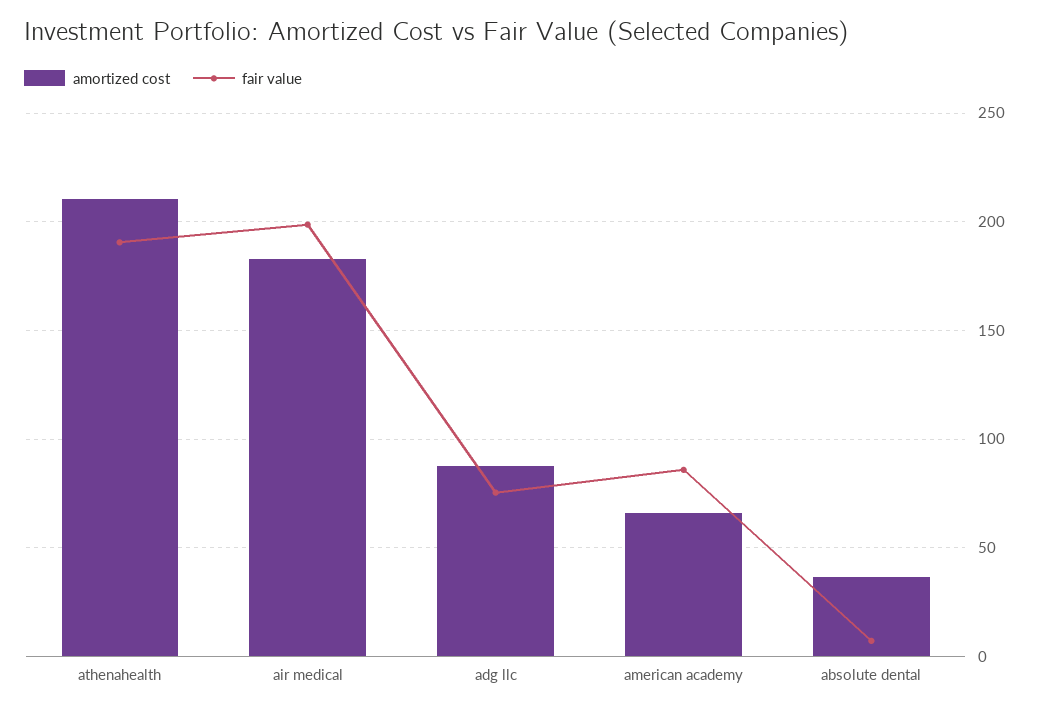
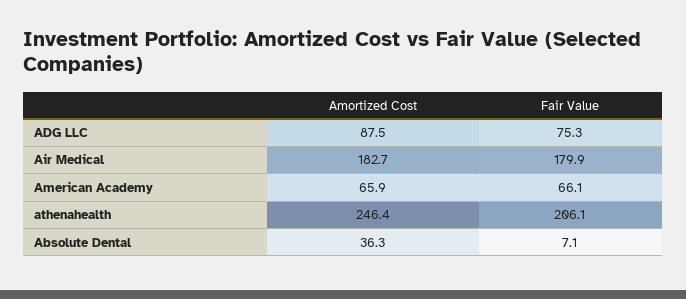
  {
    "amortized cost": {
-     "athenahealth": 210,
+     "athenahealth": 246.4,
      "air medical": 182.7,
      "adg llc": 87.5,
      "american academy": 65.9,
      "absolute dental": 36.3
    },
    "fair value": {
-     "athenahealth": 190,
+     "athenahealth": 206.1,
-     "air medical": 200,
+     "air medical": 179.9,
      "adg llc": 75.3,
-     "american academy": 85,
+     "american academy": 66.1,
      "absolute dental": 7.1
    }
  }

